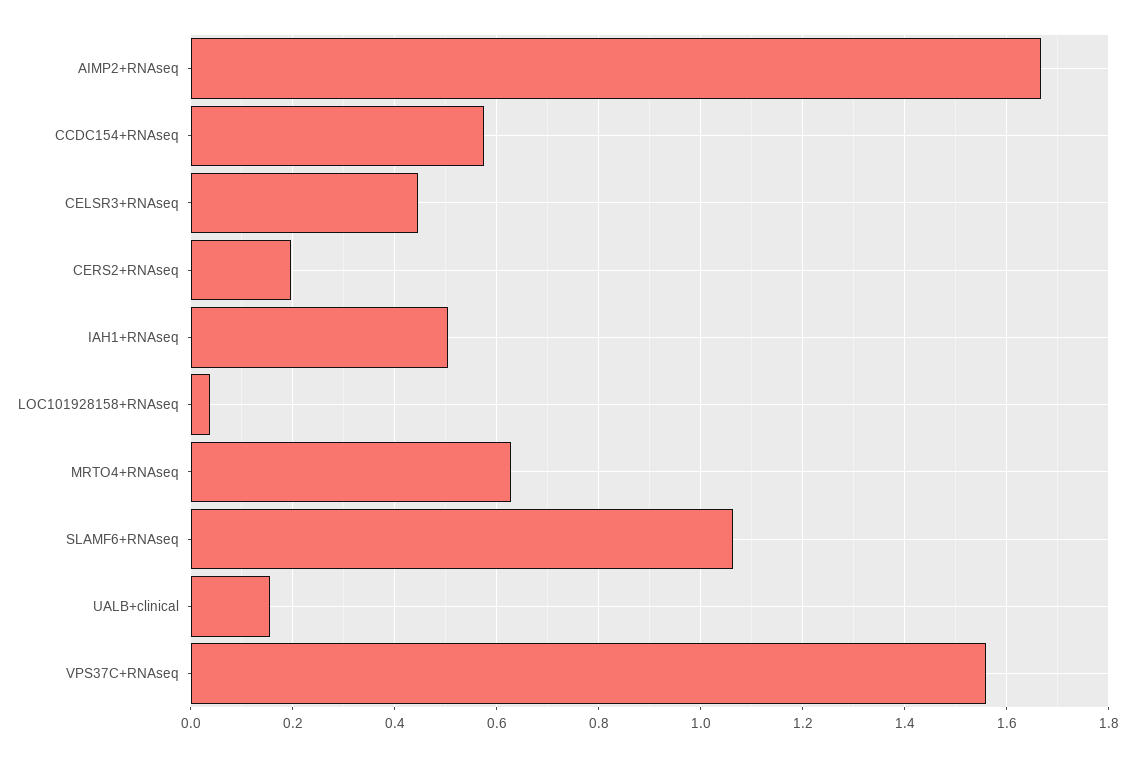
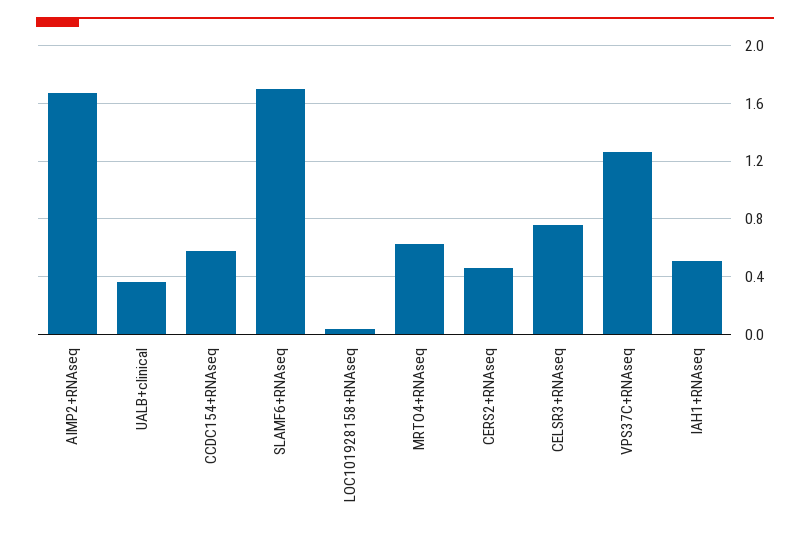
  {
    "AIMP2+RNAseq": 1.66,
    "CCDC154+RNAseq": 0.58,
-   "CELSR3+RNAseq": 0.44,
+   "CELSR3+RNAseq": 0.75,
-   "CERS2+RNAseq": 0.2,
+   "CERS2+RNAseq": 0.45,
    "IAH1+RNAseq": 0.5,
    "LOC101928158+RNAseq": 0.04,
    "MRTO4+RNAseq": 0.62,
-   "SLAMF6+RNAseq": 1.06,
+   "SLAMF6+RNAseq": 1.7,
-   "UALB+clinical": 0.16,
+   "UALB+clinical": 0.35,
-   "VPS37C+RNAseq": 1.56
+   "VPS37C+RNAseq": 1.25
  }

